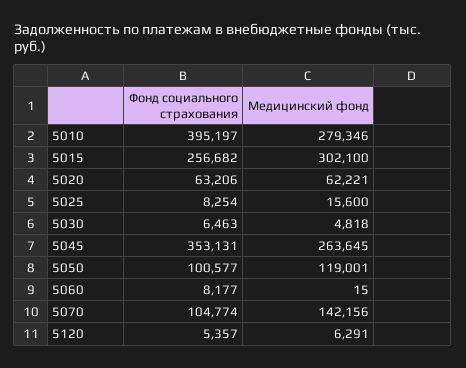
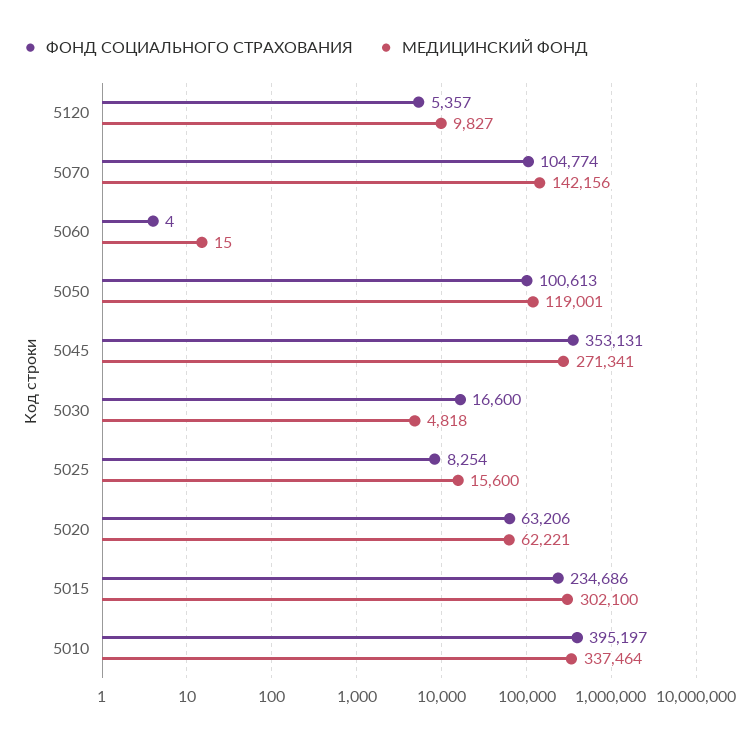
  {
    "Фонд социального страхования": {
      "5010": 395197,
-     "5015": 256682,
+     "5015": 234686,
      "5020": 63206,
      "5025": 8254,
-     "5030": 6463,
+     "5030": 16600,
      "5045": 353131,
-     "5050": 100577,
+     "5050": 100613,
-     "5060": 8177,
+     "5060": 4,
      "5070": 104774,
      "5120": 5357
    },
    "Медицинский фонд": {
-     "5010": 279346,
+     "5010": 337464,
      "5015": 302100,
      "5020": 62221,
      "5025": 15600,
      "5030": 4818,
-     "5045": 263645,
+     "5045": 271341,
      "5050": 119001,
      "5060": 15,
      "5070": 142156,
-     "5120": 6291
+     "5120": 9827
    }
  }

